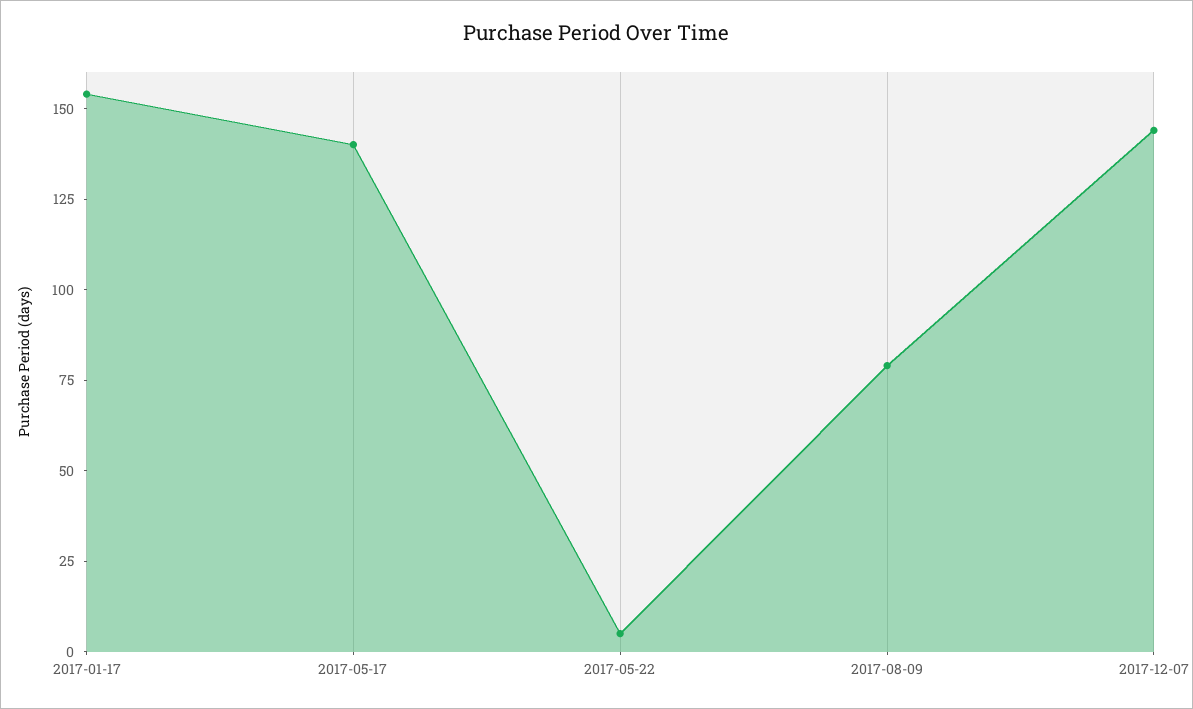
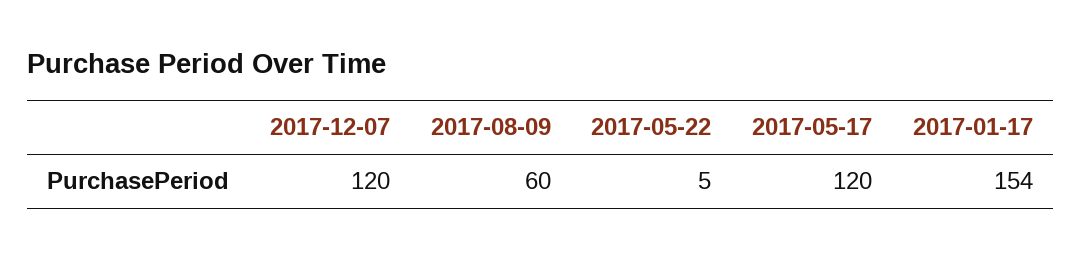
  {
    "2017-01-17": 154,
-   "2017-05-17": 140,
+   "2017-05-17": 120,
    "2017-05-22": 5,
-   "2017-08-09": 80,
+   "2017-08-09": 60,
-   "2017-12-07": 145
+   "2017-12-07": 120
  }

